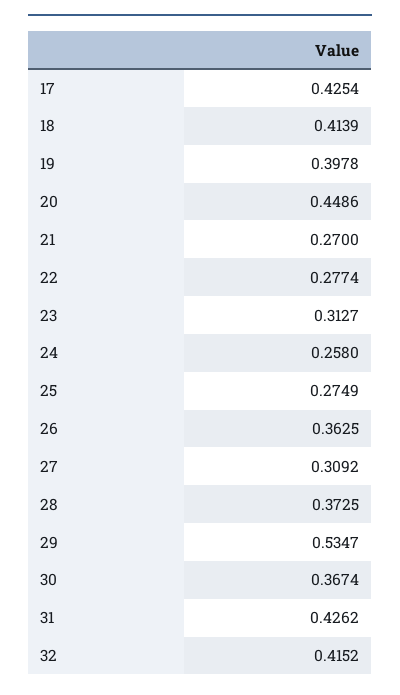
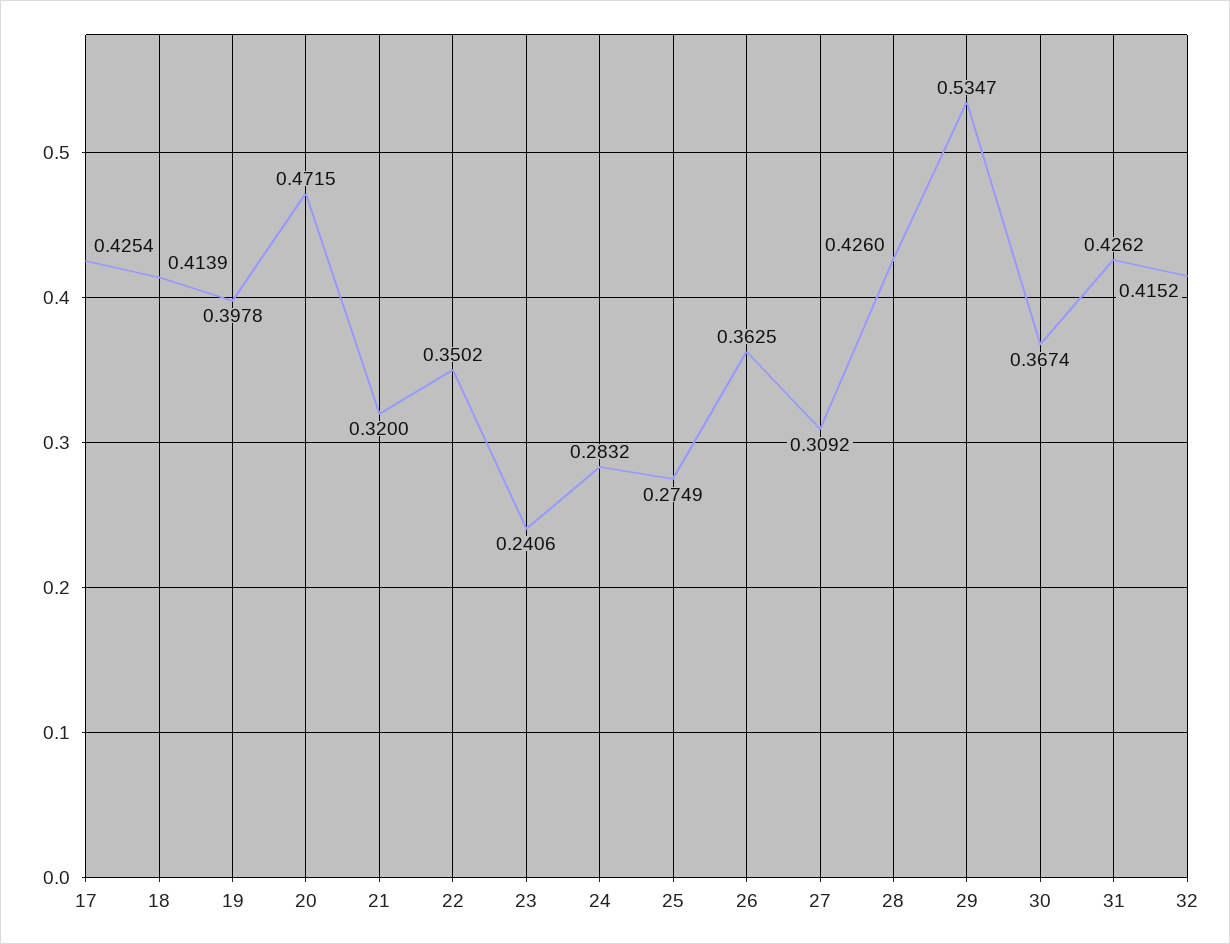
  {
    "17": 0.4254,
    "18": 0.4139,
    "19": 0.3978,
-   "20": 0.4486,
+   "20": 0.4715,
-   "21": 0.27,
+   "21": 0.32,
-   "22": 0.2774,
+   "22": 0.3502,
-   "23": 0.3127,
+   "23": 0.2406,
-   "24": 0.258,
+   "24": 0.2832,
    "25": 0.2749,
    "26": 0.3625,
    "27": 0.3092,
-   "28": 0.3725,
+   "28": 0.426,
    "29": 0.5347,
    "30": 0.3674,
    "31": 0.4262,
    "32": 0.4152
  }

